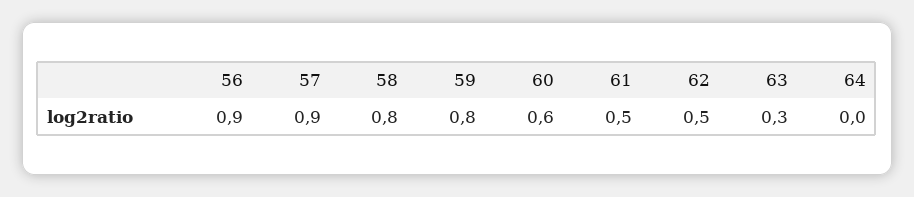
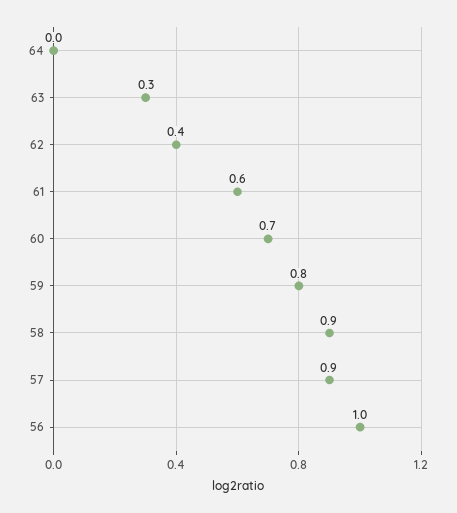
  {
-   "56": 0.9,
+   "56": 1,
    "57": 0.9,
-   "58": 0.8,
+   "58": 0.9,
    "59": 0.8,
-   "60": 0.6,
+   "60": 0.7,
-   "61": 0.5,
+   "61": 0.6,
-   "62": 0.5,
+   "62": 0.4,
    "63": 0.3,
    "64": 0
  }

